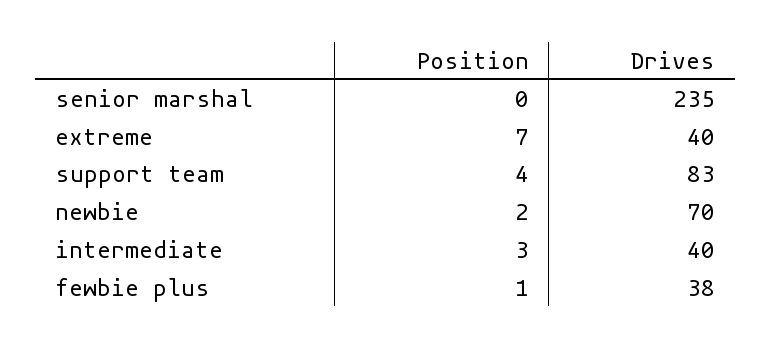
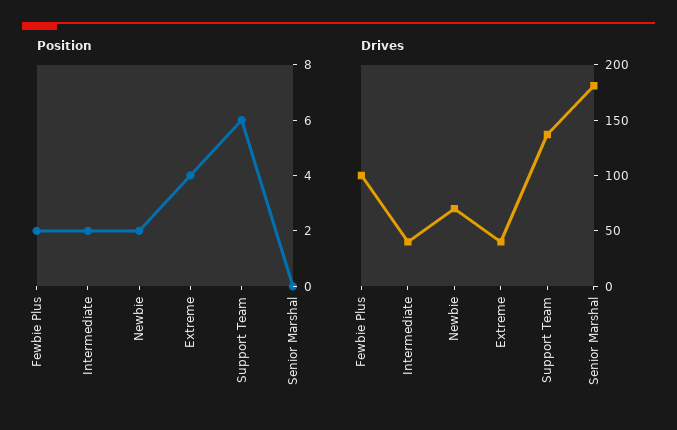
  {
    "Position": {
      "senior marshal": 0,
-     "extreme": 7,
+     "extreme": 4,
-     "support team": 4,
+     "support team": 6,
      "newbie": 2,
-     "intermediate": 3,
+     "intermediate": 2,
-     "fewbie plus": 1
+     "fewbie plus": 2
    },
    "Drives": {
-     "senior marshal": 235,
+     "senior marshal": 180,
      "extreme": 40,
-     "support team": 83,
+     "support team": 140,
      "newbie": 70,
      "intermediate": 40,
-     "fewbie plus": 38
+     "fewbie plus": 100
    }
  }

